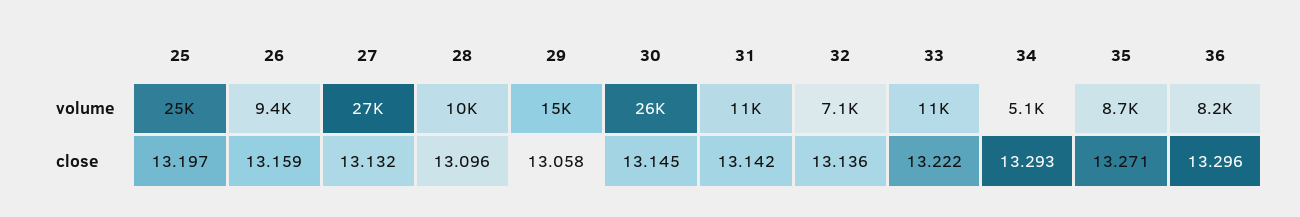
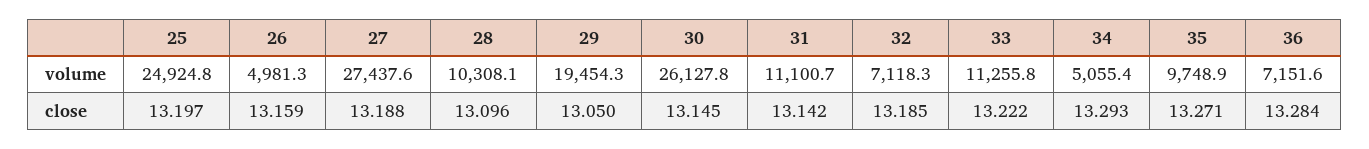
  {
    "25": {
      "volume": 24924.8,
      "close": 13.197
    },
    "26": {
-     "volume": 9400,
+     "volume": 4981.3,
      "close": 13.159
    },
    "27": {
      "volume": 27437.6,
-     "close": 13.132
+     "close": 13.188
    },
    "28": {
      "volume": 10308.1,
      "close": 13.096
    },
    "29": {
-     "volume": 15000,
+     "volume": 19454.3,
-     "close": 13.058
+     "close": 13.05
    },
    "30": {
      "volume": 26127.8,
      "close": 13.145
    },
    "31": {
      "volume": 11100.7,
      "close": 13.142
    },
    "32": {
      "volume": 7118.3,
-     "close": 13.136
+     "close": 13.185
    },
    "33": {
      "volume": 11255.8,
      "close": 13.222
    },
    "34": {
      "volume": 5055.4,
      "close": 13.293
    },
    "35": {
-     "volume": 8700,
+     "volume": 9748.9,
      "close": 13.271
    },
    "36": {
-     "volume": 8200,
+     "volume": 7151.6,
-     "close": 13.296
+     "close": 13.284
    }
  }

